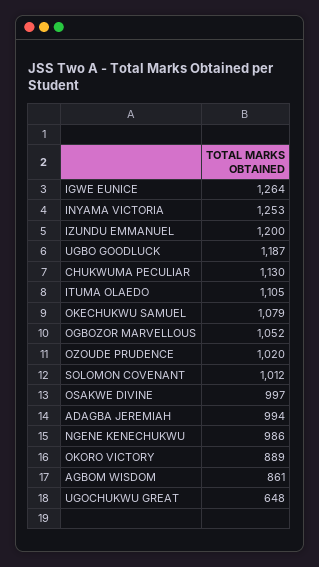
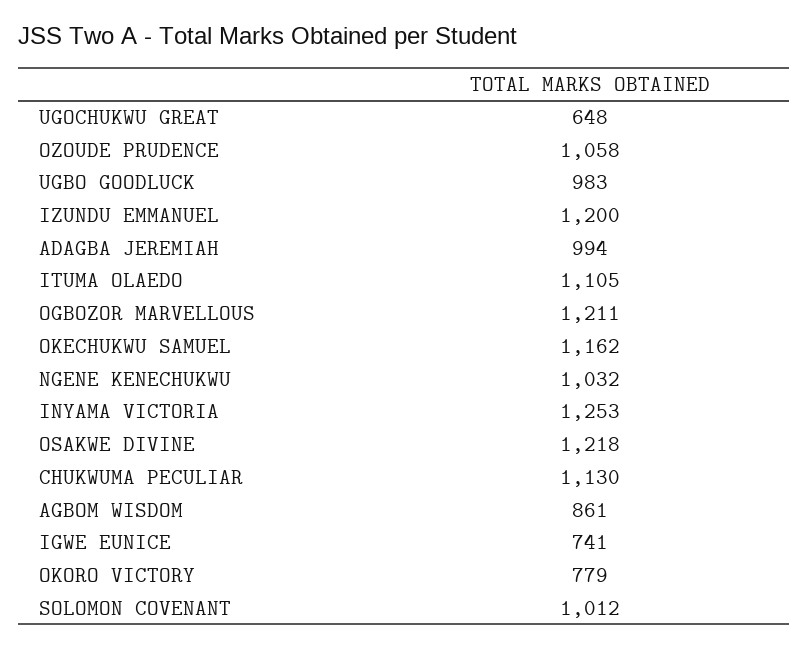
  {
-   "IGWE EUNICE": 1264,
+   "IGWE EUNICE": 741,
    "INYAMA VICTORIA": 1253,
    "IZUNDU EMMANUEL": 1200,
-   "UGBO GOODLUCK": 1187,
+   "UGBO GOODLUCK": 983,
    "CHUKWUMA PECULIAR": 1130,
    "ITUMA OLAEDO": 1105,
-   "OKECHUKWU SAMUEL": 1079,
+   "OKECHUKWU SAMUEL": 1162,
-   "OGBOZOR MARVELLOUS": 1052,
+   "OGBOZOR MARVELLOUS": 1211,
-   "OZOUDE PRUDENCE": 1020,
+   "OZOUDE PRUDENCE": 1058,
    "SOLOMON COVENANT": 1012,
-   "OSAKWE DIVINE": 997,
+   "OSAKWE DIVINE": 1218,
    "ADAGBA JEREMIAH": 994,
-   "NGENE KENECHUKWU": 986,
+   "NGENE KENECHUKWU": 1032,
-   "OKORO VICTORY": 889,
+   "OKORO VICTORY": 779,
    "AGBOM WISDOM": 861,
    "UGOCHUKWU GREAT": 648
  }

